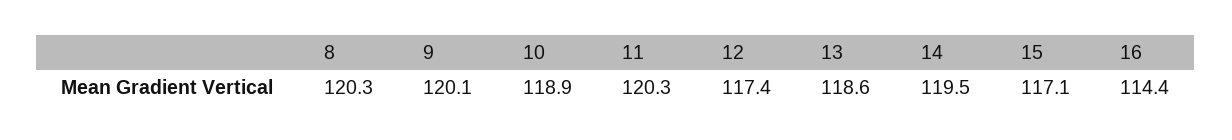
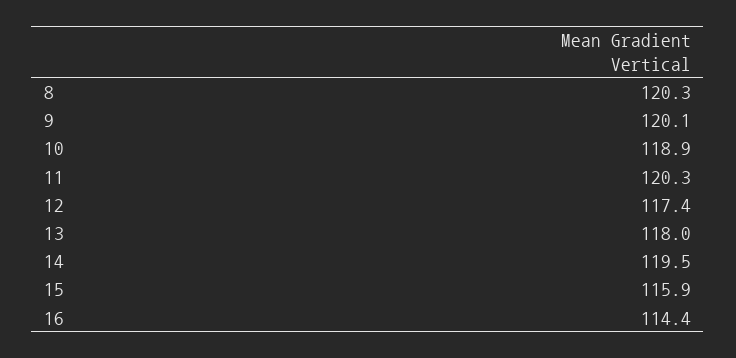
  {
    "8": 120.3,
    "9": 120.1,
    "10": 118.9,
    "11": 120.3,
    "12": 117.4,
-   "13": 118.6,
+   "13": 118,
    "14": 119.5,
-   "15": 117.1,
+   "15": 115.9,
    "16": 114.4
  }

